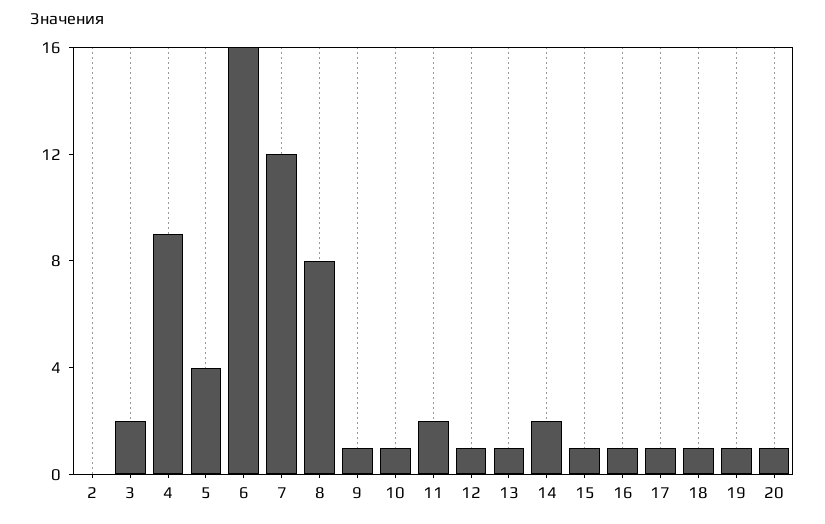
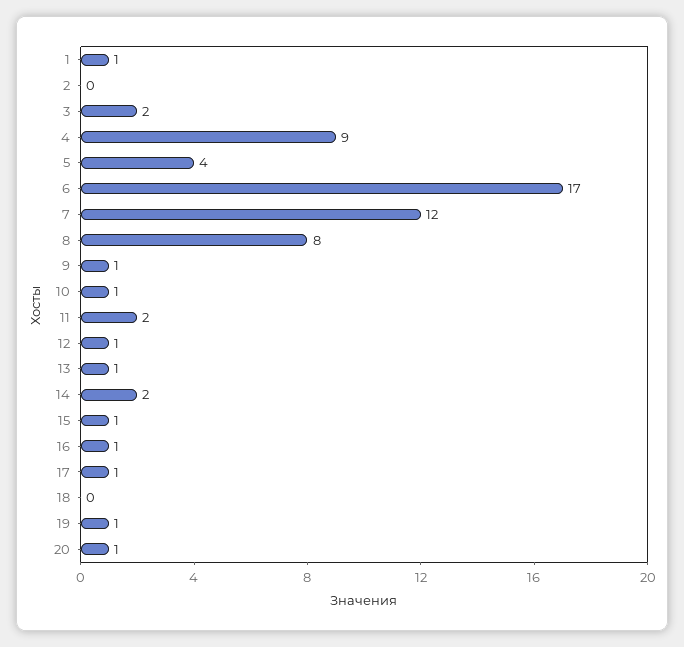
  {
    "2": 0,
    "3": 2,
    "4": 9,
    "5": 4,
-   "6": 16,
+   "6": 17,
    "7": 12,
    "8": 8,
    "9": 1,
    "10": 1,
    "11": 2,
    "12": 1,
    "13": 1,
    "14": 2,
    "15": 1,
    "16": 1,
    "17": 1,
-   "18": 1,
+   "18": 0,
    "19": 1,
-   "20": 1
+   "20": 1,
+   "1": 1
  }

